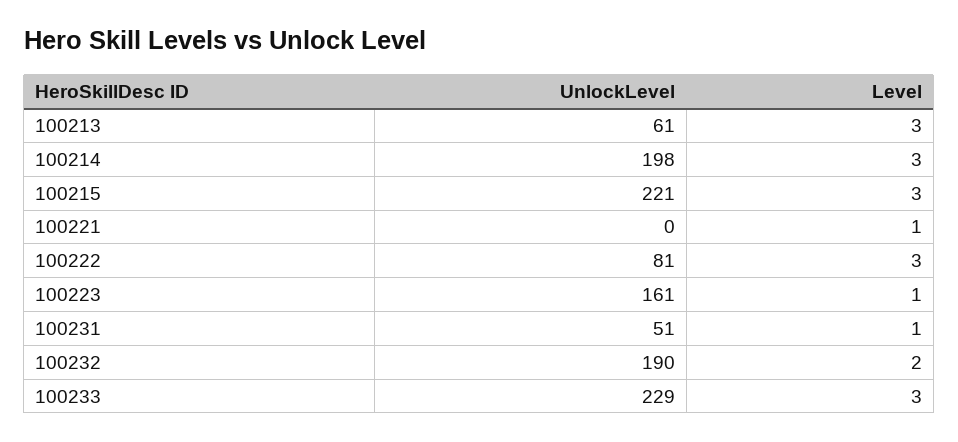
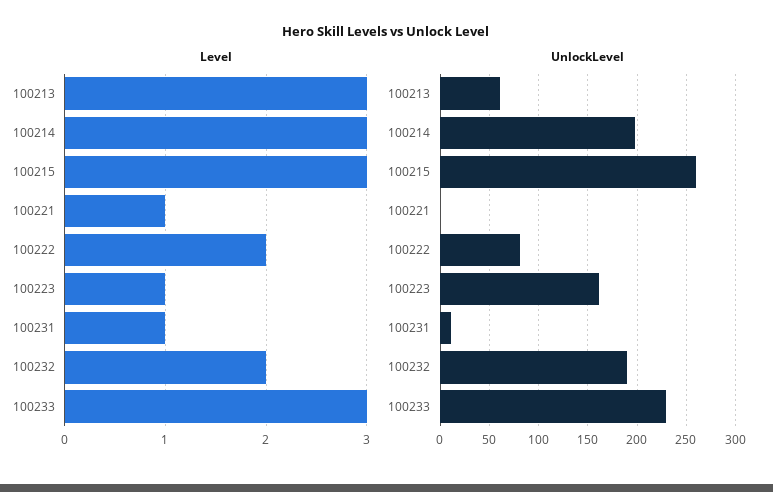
  {
    "UnlockLevel": {
      "100213": 61,
      "100214": 198,
-     "100215": 221,
+     "100215": 260,
      "100221": 0,
      "100222": 81,
      "100223": 161,
-     "100231": 51,
+     "100231": 10,
      "100232": 190,
      "100233": 229
    },
    "Level": {
      "100213": 3,
      "100214": 3,
      "100215": 3,
      "100221": 1,
-     "100222": 3,
+     "100222": 2,
      "100223": 1,
      "100231": 1,
      "100232": 2,
      "100233": 3
    }
  }

